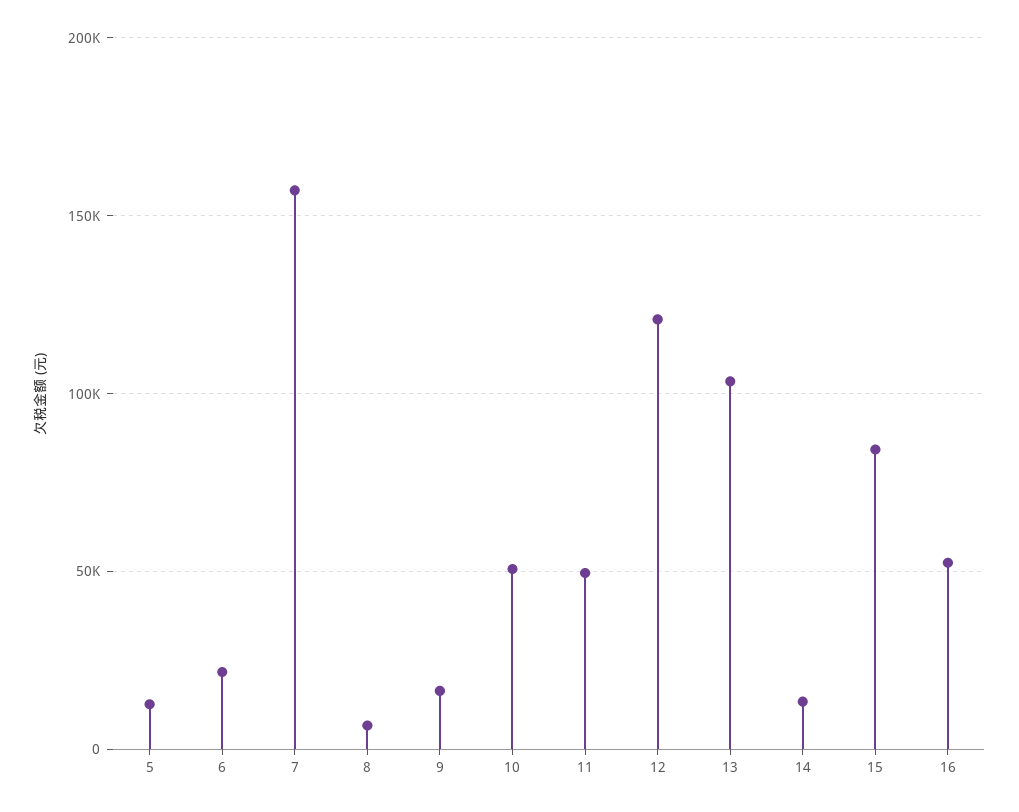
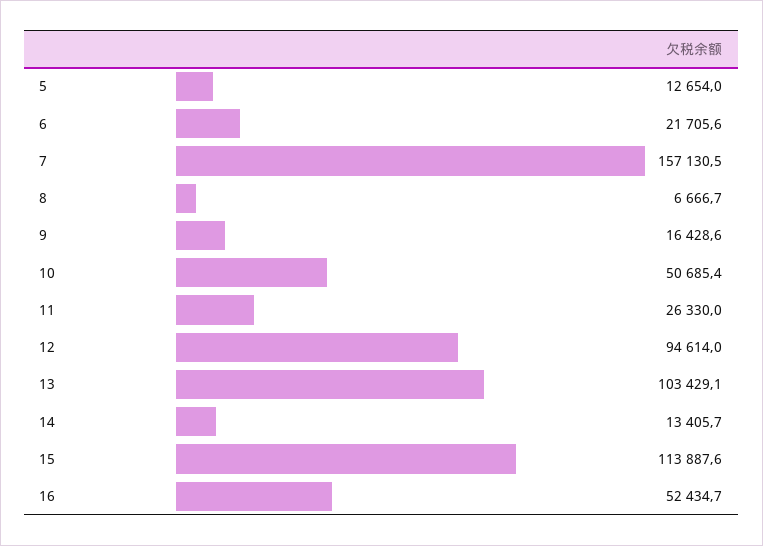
  {
    "5": 12654,
    "6": 21705.6,
    "7": 157130.5,
    "8": 6666.7,
    "9": 16428.6,
    "10": 50685.4,
-   "11": 50000,
+   "11": 26330,
-   "12": 120000,
+   "12": 94614,
    "13": 103429.1,
    "14": 13405.7,
-   "15": 85000,
+   "15": 113887.6,
    "16": 52434.7
  }

